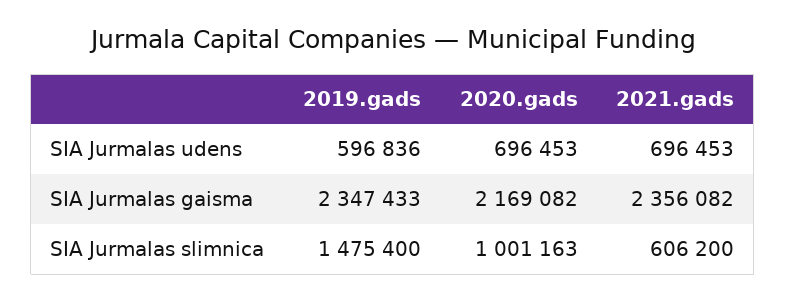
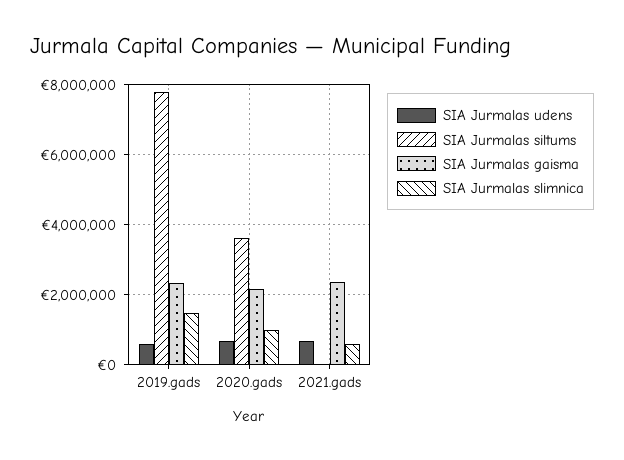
  {
    "SIA Jurmalas udens": {
      "2019.gads": 596836,
      "2020.gads": 696453,
      "2021.gads": 696453
    },
    "SIA Jurmalas gaisma": {
      "2019.gads": 2347433,
      "2020.gads": 2169082,
      "2021.gads": 2356082
    },
    "SIA Jurmalas slimnica": {
      "2019.gads": 1475400,
      "2020.gads": 1001163,
      "2021.gads": 606200
-   }
+   },
+   "SIA Jurmalas siltums": {
+     "2019.gads": 7800000,
+     "2020.gads": 3600000,
+     "2021.gads": 0
+   }
  }

